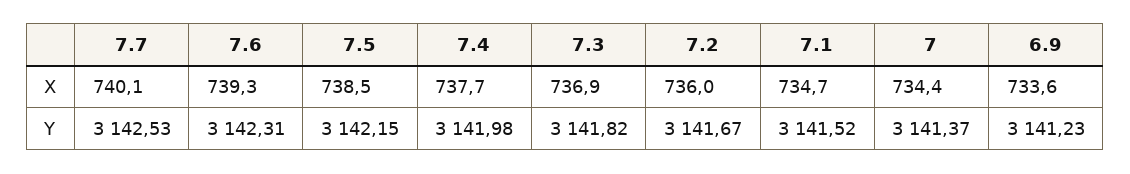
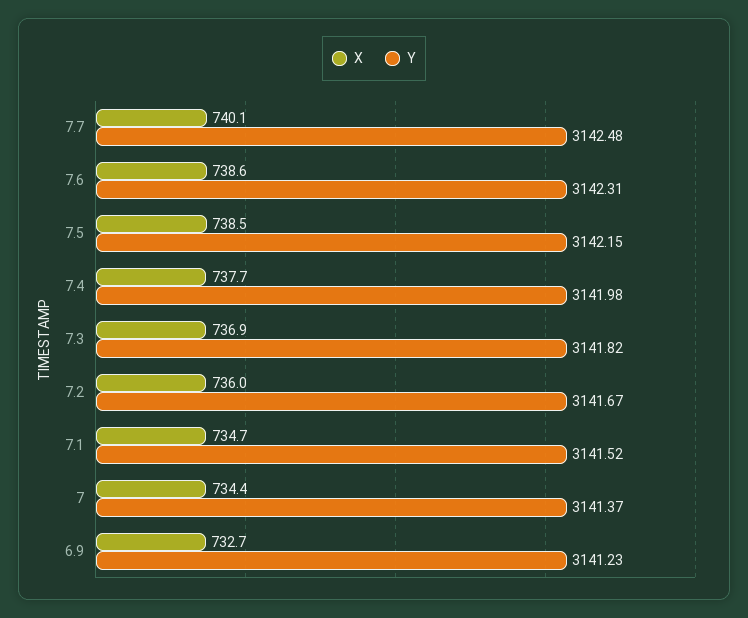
  {
    "X": {
      "7.7": 740.1,
-     "7.6": 739.3,
+     "7.6": 738.6,
      "7.5": 738.5,
      "7.4": 737.7,
      "7.3": 736.9,
      "7.2": 736,
      "7.1": 734.7,
      "7": 734.4,
-     "6.9": 733.6
+     "6.9": 732.7
    },
    "Y": {
-     "7.7": 3142.53,
+     "7.7": 3142.48,
      "7.6": 3142.31,
      "7.5": 3142.15,
      "7.4": 3141.98,
      "7.3": 3141.82,
      "7.2": 3141.67,
      "7.1": 3141.52,
      "7": 3141.37,
      "6.9": 3141.23
    }
  }

